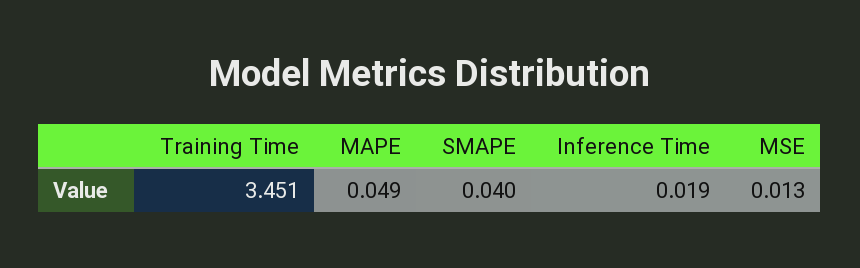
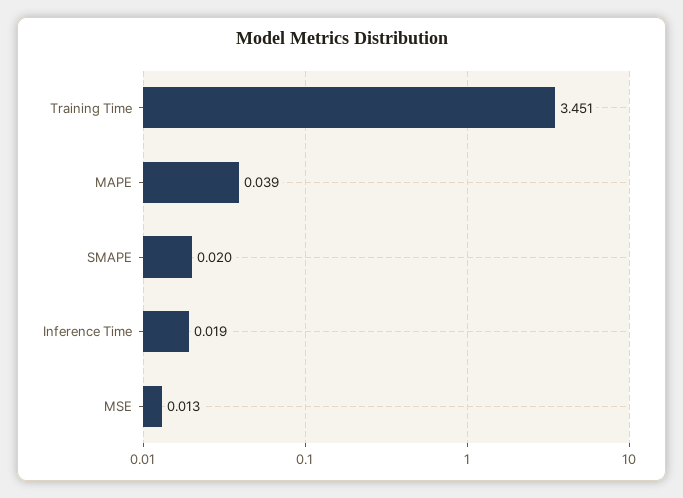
  {
    "Training Time": 3.451,
-   "MAPE": 0.049,
+   "MAPE": 0.039,
-   "SMAPE": 0.04,
+   "SMAPE": 0.02,
    "Inference Time": 0.019,
    "MSE": 0.013
  }

